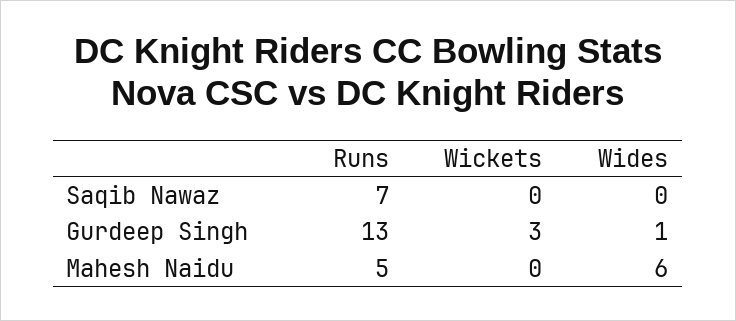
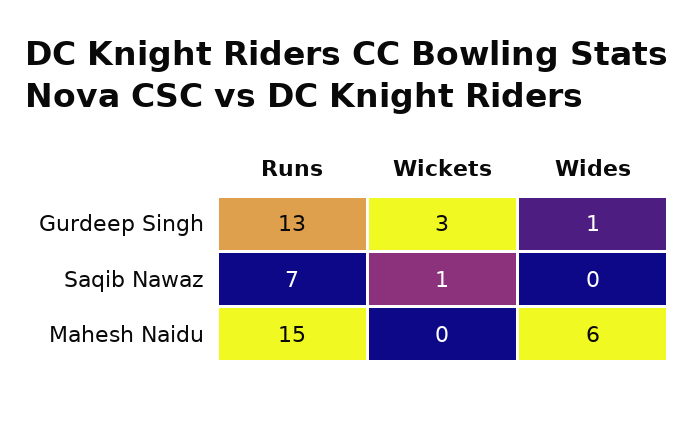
  {
    "Runs": {
      "Saqib Nawaz": 7,
      "Gurdeep Singh": 13,
-     "Mahesh Naidu": 5
+     "Mahesh Naidu": 15
    },
    "Wickets": {
-     "Saqib Nawaz": 0,
+     "Saqib Nawaz": 1,
      "Gurdeep Singh": 3,
      "Mahesh Naidu": 0
    },
    "Wides": {
      "Saqib Nawaz": 0,
      "Gurdeep Singh": 1,
      "Mahesh Naidu": 6
    }
  }

